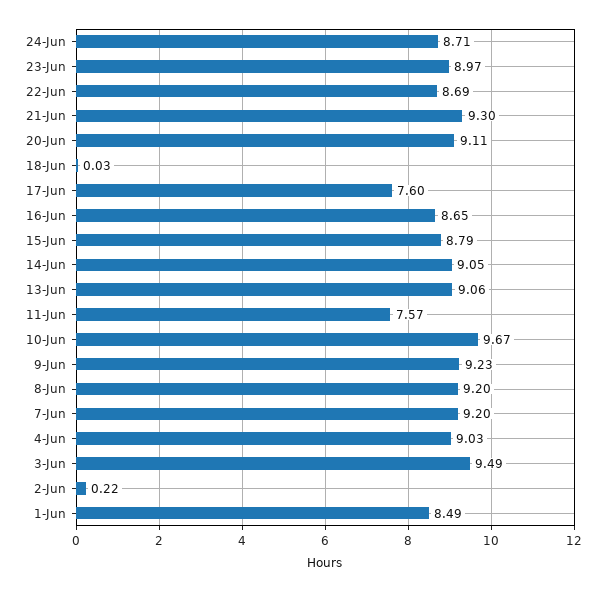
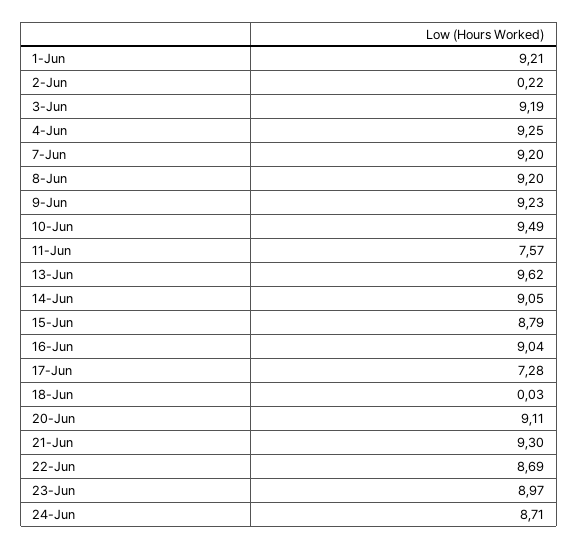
  {
    "24-Jun": 8.71,
    "23-Jun": 8.97,
    "22-Jun": 8.69,
    "21-Jun": 9.3,
    "20-Jun": 9.11,
    "18-Jun": 0.03,
-   "17-Jun": 7.6,
+   "17-Jun": 7.28,
-   "16-Jun": 8.65,
+   "16-Jun": 9.04,
    "15-Jun": 8.79,
    "14-Jun": 9.05,
-   "13-Jun": 9.06,
+   "13-Jun": 9.62,
    "11-Jun": 7.57,
-   "10-Jun": 9.67,
+   "10-Jun": 9.49,
    "9-Jun": 9.23,
    "8-Jun": 9.2,
    "7-Jun": 9.2,
-   "4-Jun": 9.03,
+   "4-Jun": 9.25,
-   "3-Jun": 9.49,
+   "3-Jun": 9.19,
    "2-Jun": 0.22,
-   "1-Jun": 8.49
+   "1-Jun": 9.21
  }

